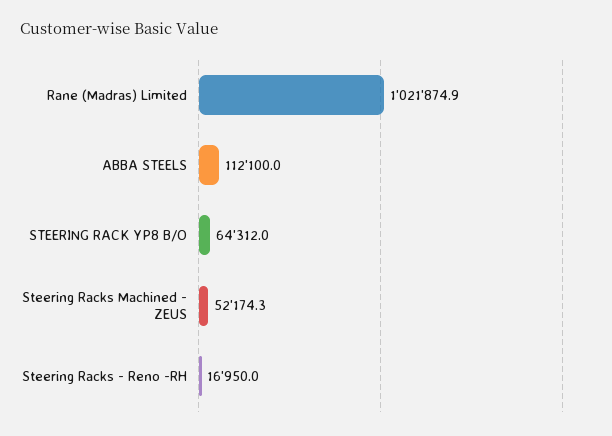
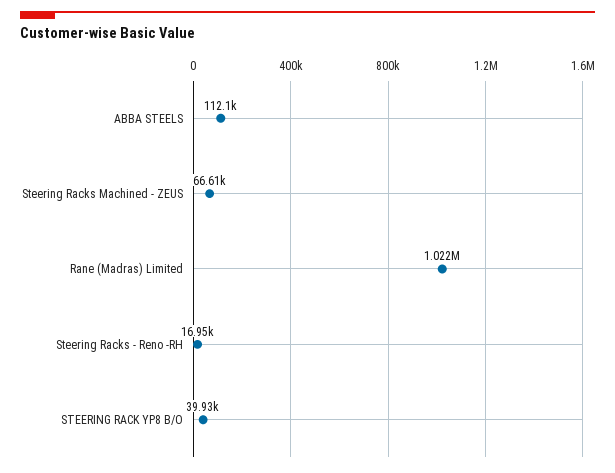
  {
    "Rane (Madras) Limited": 1021874.9,
    "ABBA STEELS": 112100,
-   "STEERING RACK YP8 B/O": 64312,
+   "STEERING RACK YP8 B/O": 39930,
-   "Steering Racks Machined - ZEUS": 52174.3,
+   "Steering Racks Machined - ZEUS": 66610,
    "Steering Racks - Reno -RH": 16950
  }

